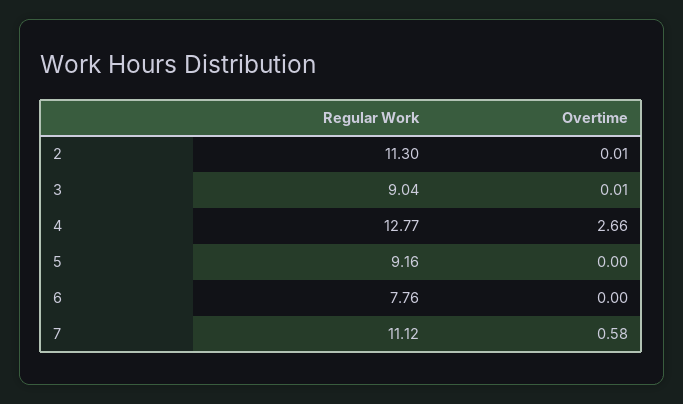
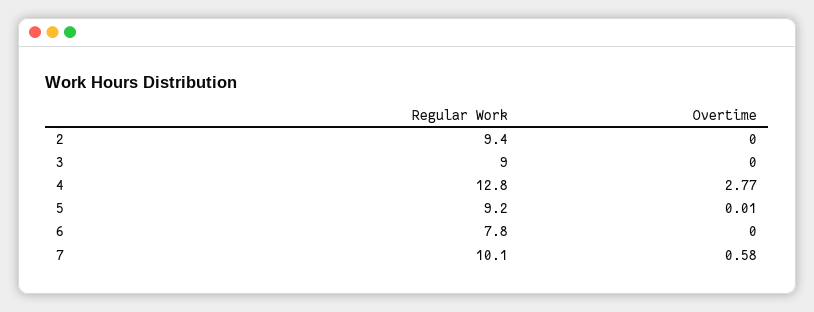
  {
    "Regular Work": {
-     "2": 11.3,
+     "2": 9.4,
      "3": 9.04,
      "4": 12.77,
      "5": 9.16,
      "6": 7.76,
-     "7": 11.12
+     "7": 10.1
    },
    "Overtime": {
-     "2": 0.01,
+     "2": 0,
-     "3": 0.01,
+     "3": 0,
-     "4": 2.66,
+     "4": 2.77,
-     "5": 0,
+     "5": 0.01,
      "6": 0,
      "7": 0.58
    }
  }

